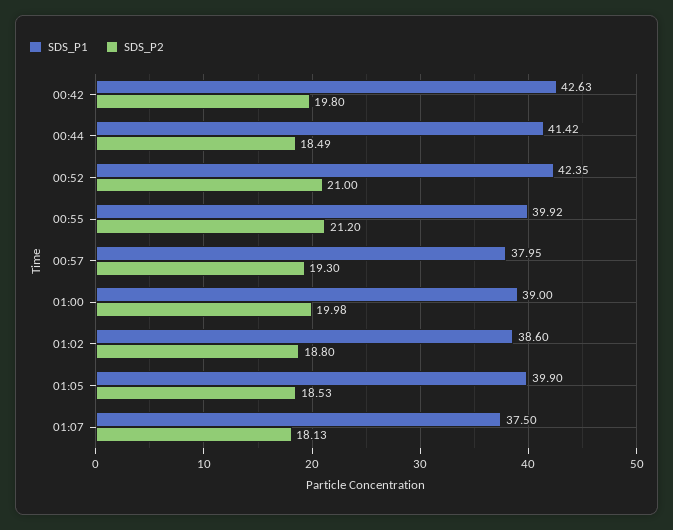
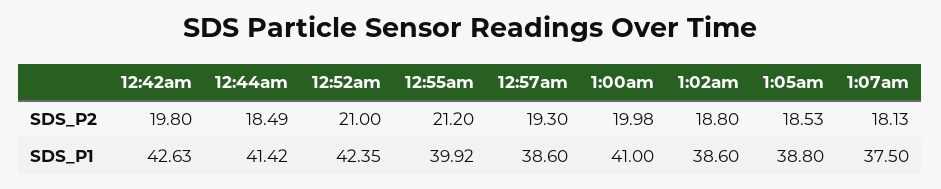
  {
    "SDS_P1": {
      "00:42": 42.63,
      "00:44": 41.42,
      "00:52": 42.35,
      "00:55": 39.92,
-     "00:57": 37.95,
+     "00:57": 38.6,
-     "01:00": 39,
+     "01:00": 41,
      "01:02": 38.6,
-     "01:05": 39.9,
+     "01:05": 38.8,
      "01:07": 37.5
    },
    "SDS_P2": {
      "00:42": 19.8,
      "00:44": 18.49,
      "00:52": 21,
      "00:55": 21.2,
      "00:57": 19.3,
      "01:00": 19.98,
      "01:02": 18.8,
      "01:05": 18.53,
      "01:07": 18.13
    }
  }

